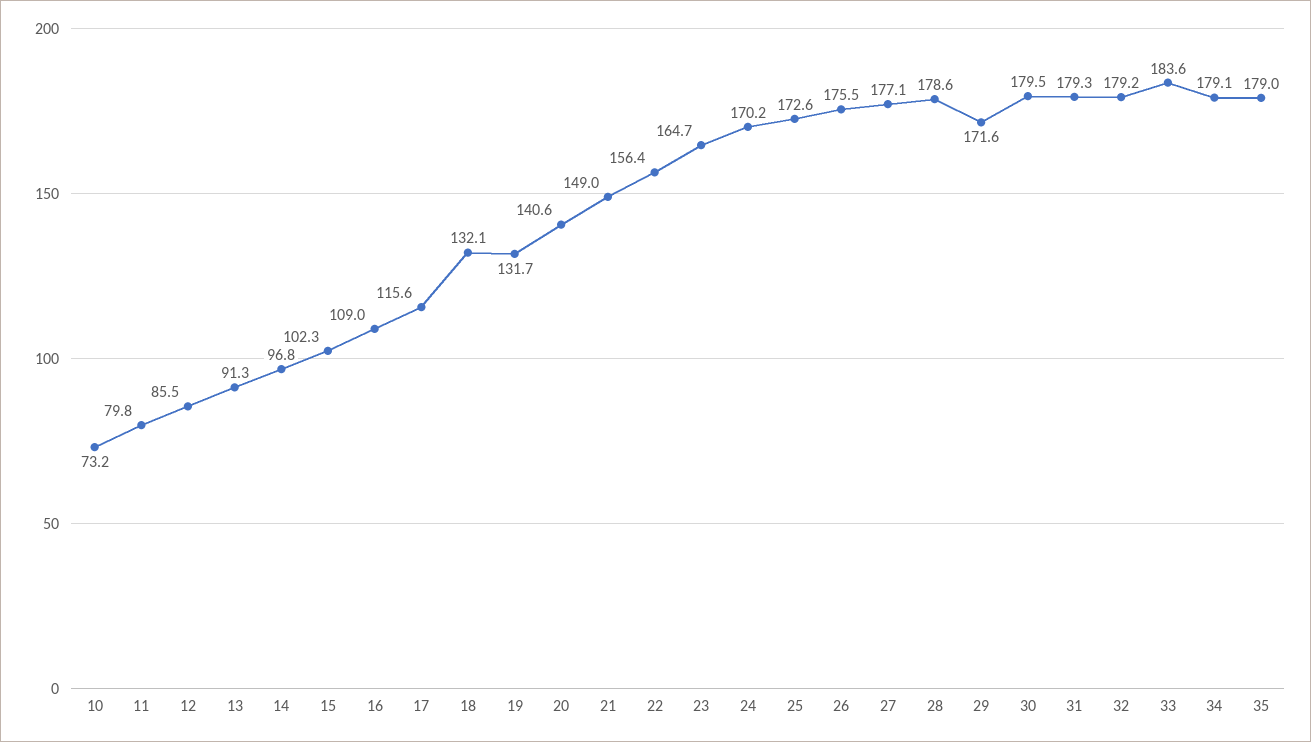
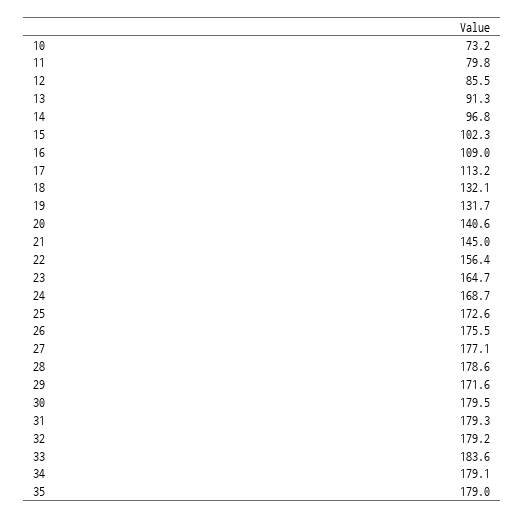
  {
    "10": 73.2,
    "11": 79.8,
    "12": 85.5,
    "13": 91.3,
    "14": 96.8,
    "15": 102.3,
    "16": 109,
-   "17": 115.6,
+   "17": 113.2,
    "18": 132.1,
    "19": 131.7,
    "20": 140.6,
-   "21": 149,
+   "21": 145,
    "22": 156.4,
    "23": 164.7,
-   "24": 170.2,
+   "24": 168.7,
    "25": 172.6,
    "26": 175.5,
    "27": 177.1,
    "28": 178.6,
    "29": 171.6,
    "30": 179.5,
    "31": 179.3,
    "32": 179.2,
    "33": 183.6,
    "34": 179.1,
    "35": 179
  }

